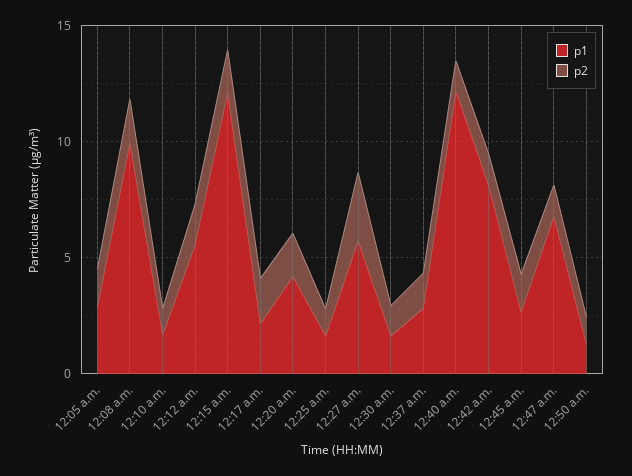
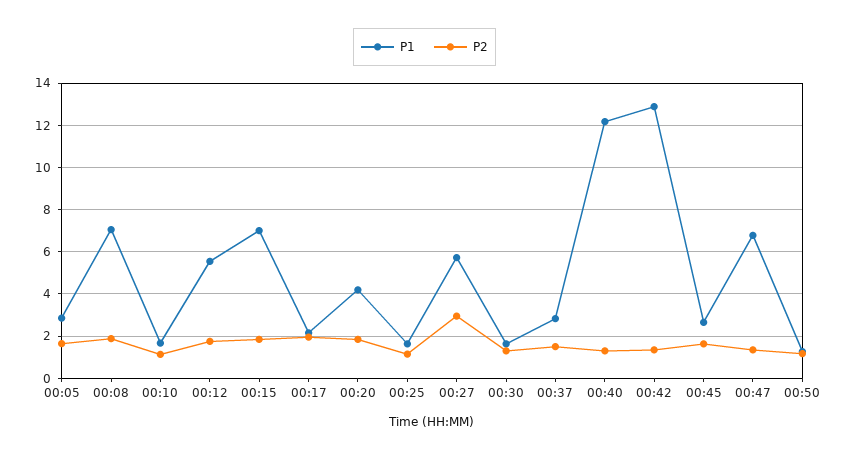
  {
    "p1": {
      "12:05 a.m.": 3,
-     "12:08 a.m.": 10,
+     "12:08 a.m.": 7,
      "12:10 a.m.": 1.5,
      "12:12 a.m.": 5.5,
-     "12:15 a.m.": 12,
+     "12:15 a.m.": 7,
      "12:17 a.m.": 2,
      "12:20 a.m.": 4,
      "12:25 a.m.": 1.5,
      "12:27 a.m.": 5.5,
      "12:30 a.m.": 1.5,
      "12:37 a.m.": 3,
      "12:40 a.m.": 12,
-     "12:42 a.m.": 8,
+     "12:42 a.m.": 13,
      "12:45 a.m.": 2.5,
      "12:47 a.m.": 7,
      "12:50 a.m.": 1.5
    },
    "p2": {
      "12:05 a.m.": 1.5,
      "12:08 a.m.": 2,
      "12:10 a.m.": 1,
      "12:12 a.m.": 2,
      "12:15 a.m.": 2,
      "12:17 a.m.": 2,
      "12:20 a.m.": 2,
      "12:25 a.m.": 1,
      "12:27 a.m.": 3,
      "12:30 a.m.": 1.5,
      "12:37 a.m.": 1.5,
      "12:40 a.m.": 1.5,
      "12:42 a.m.": 1.5,
      "12:45 a.m.": 1.5,
      "12:47 a.m.": 1.5,
      "12:50 a.m.": 1
    }
  }

